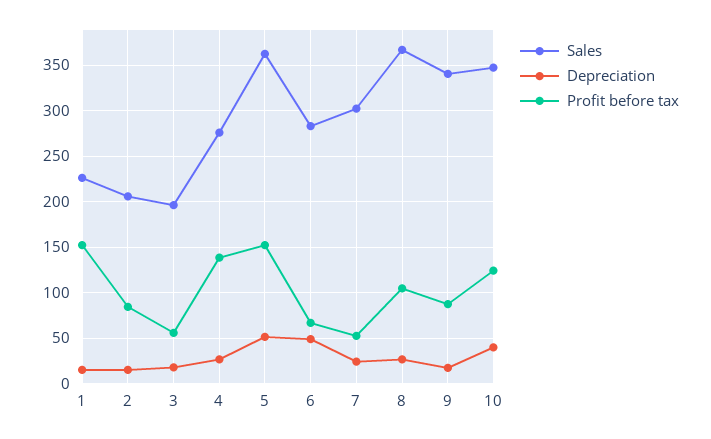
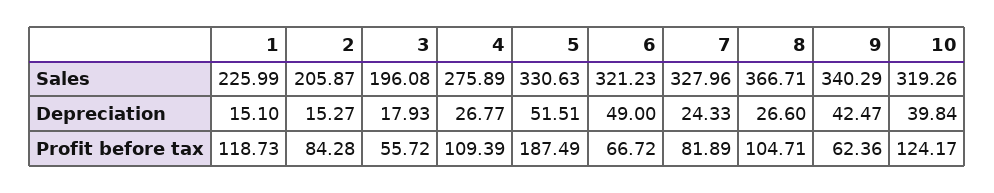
  {
    "Sales": {
      "1": 225.99,
      "2": 205.87,
      "3": 196.08,
      "4": 275.89,
-     "5": 360,
+     "5": 330.63,
-     "6": 280,
+     "6": 321.23,
-     "7": 300,
+     "7": 327.96,
      "8": 366.71,
      "9": 340.29,
-     "10": 350
+     "10": 319.26
    },
    "Depreciation": {
      "1": 15.1,
      "2": 15.27,
      "3": 17.93,
      "4": 26.77,
      "5": 51.51,
      "6": 49,
      "7": 24.33,
      "8": 26.6,
-     "9": 20,
+     "9": 42.47,
      "10": 39.84
    },
    "Profit before tax": {
-     "1": 150,
+     "1": 118.73,
      "2": 84.28,
      "3": 55.72,
-     "4": 140,
+     "4": 109.39,
-     "5": 150,
+     "5": 187.49,
      "6": 66.72,
-     "7": 50,
+     "7": 81.89,
      "8": 104.71,
-     "9": 90,
+     "9": 62.36,
      "10": 124.17
    }
  }

